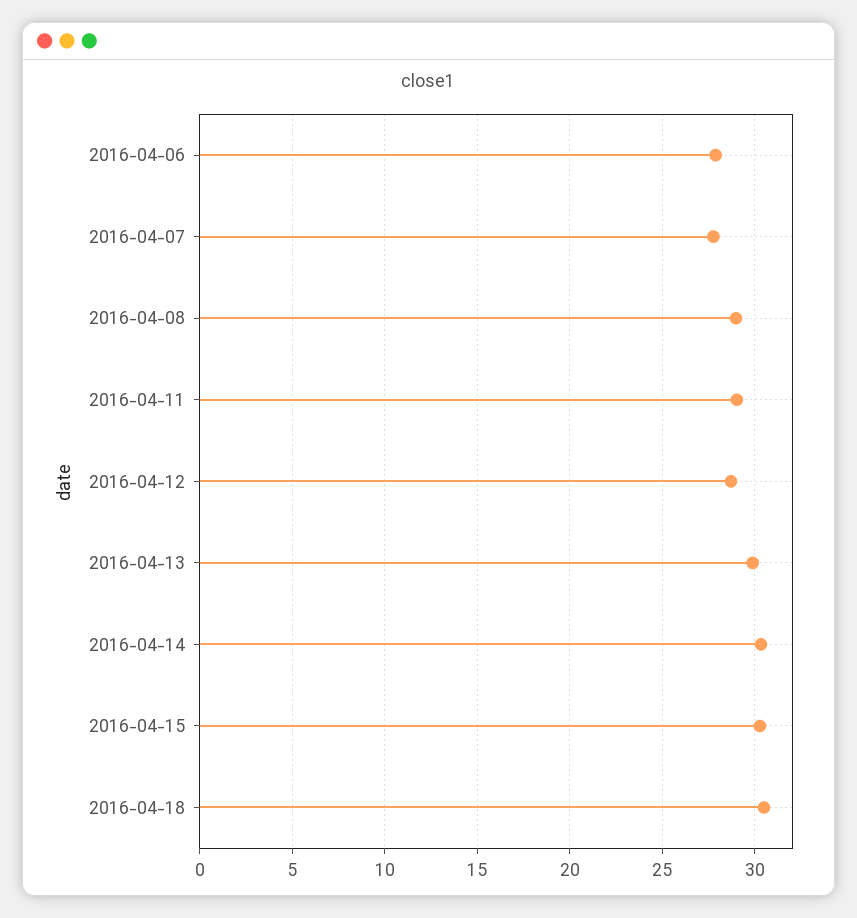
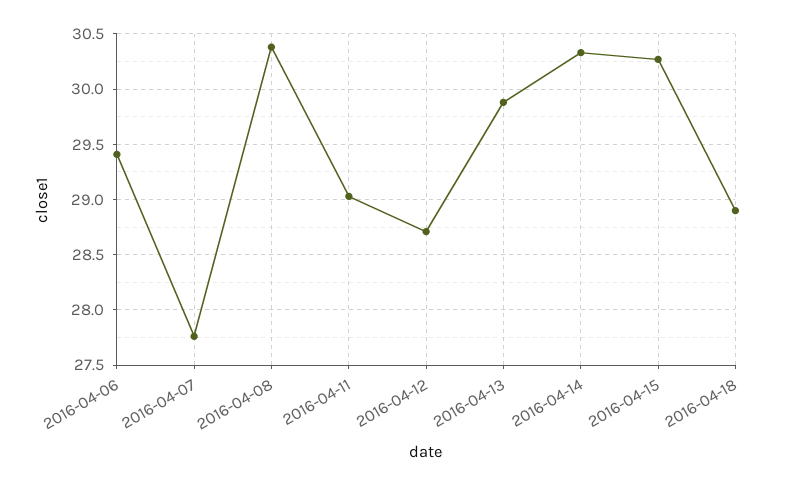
  {
-   "2016-04-06": 28,
+   "2016-04-06": 29.4,
    "2016-04-07": 27.8,
-   "2016-04-08": 29,
+   "2016-04-08": 30.4,
    "2016-04-11": 29,
    "2016-04-12": 28.7,
    "2016-04-13": 29.9,
    "2016-04-14": 30.3,
    "2016-04-15": 30.3,
-   "2016-04-18": 30.5
+   "2016-04-18": 28.9
  }

